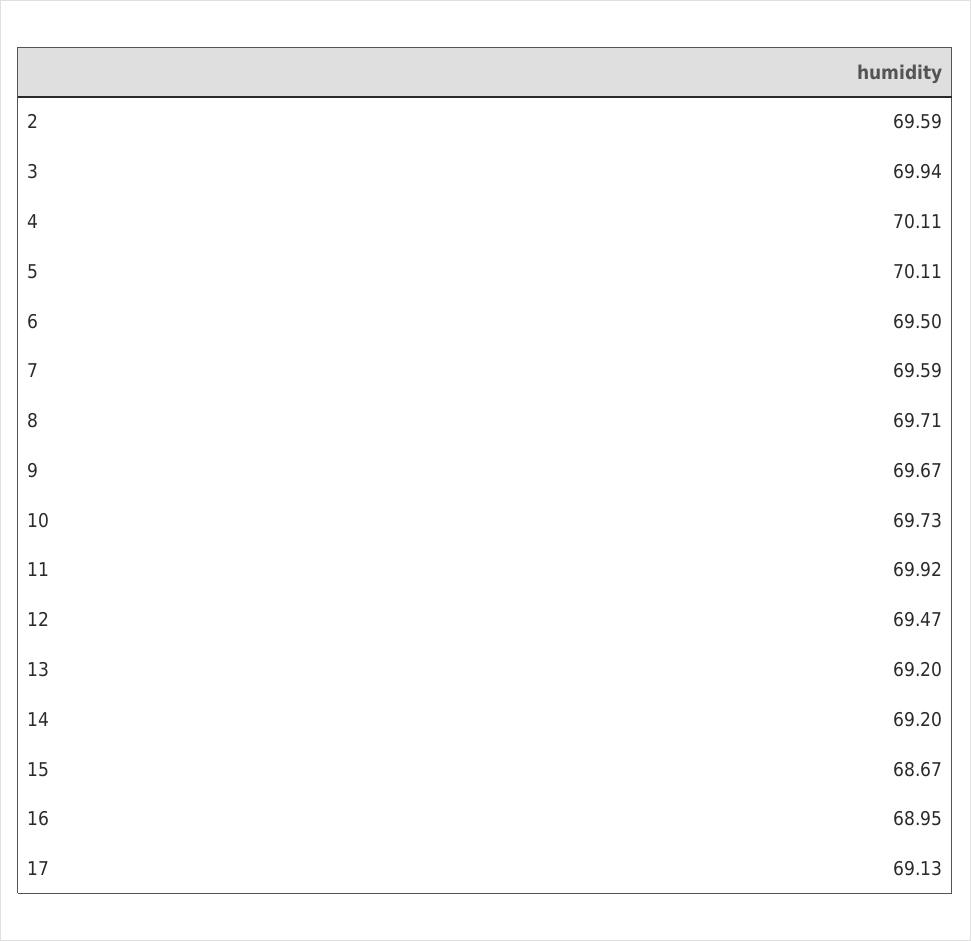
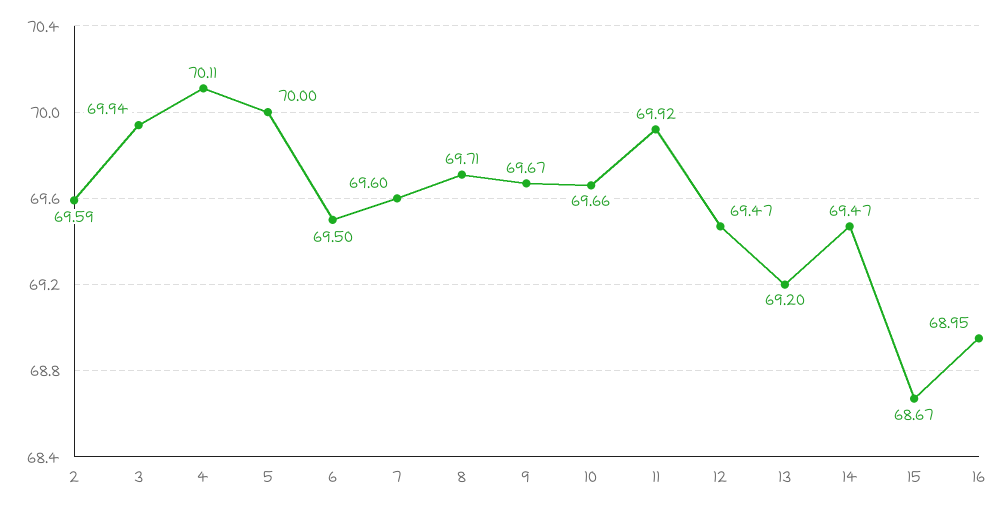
  {
    "2": 69.59,
    "3": 69.94,
    "4": 70.11,
-   "5": 70.11,
+   "5": 70,
    "6": 69.5,
-   "7": 69.59,
+   "7": 69.6,
    "8": 69.71,
    "9": 69.67,
-   "10": 69.73,
+   "10": 69.66,
    "11": 69.92,
    "12": 69.47,
    "13": 69.2,
-   "14": 69.2,
+   "14": 69.47,
    "15": 68.67,
-   "16": 68.95,
+   "16": 68.95
-   "17": 69.13
  }

